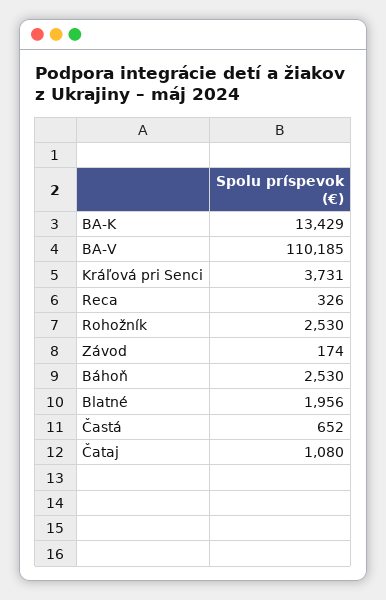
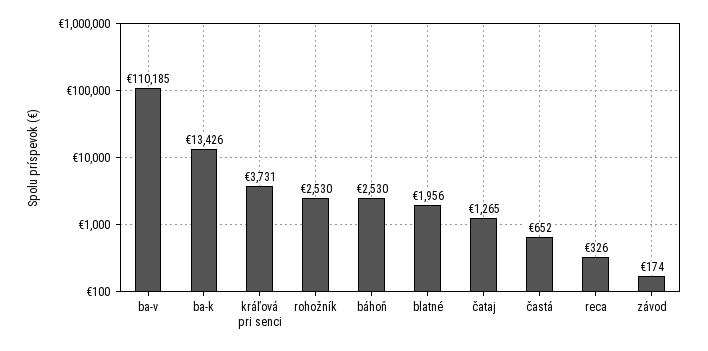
  {
-   "BA-K": 13429,
+   "BA-K": 13426,
    "BA-V": 110185,
    "Kráľová pri Senci": 3731,
    "Reca": 326,
    "Rohožník": 2530,
    "Závod": 174,
    "Báhoň": 2530,
    "Blatné": 1956,
    "Častá": 652,
-   "Čataj": 1080
+   "Čataj": 1265
  }

